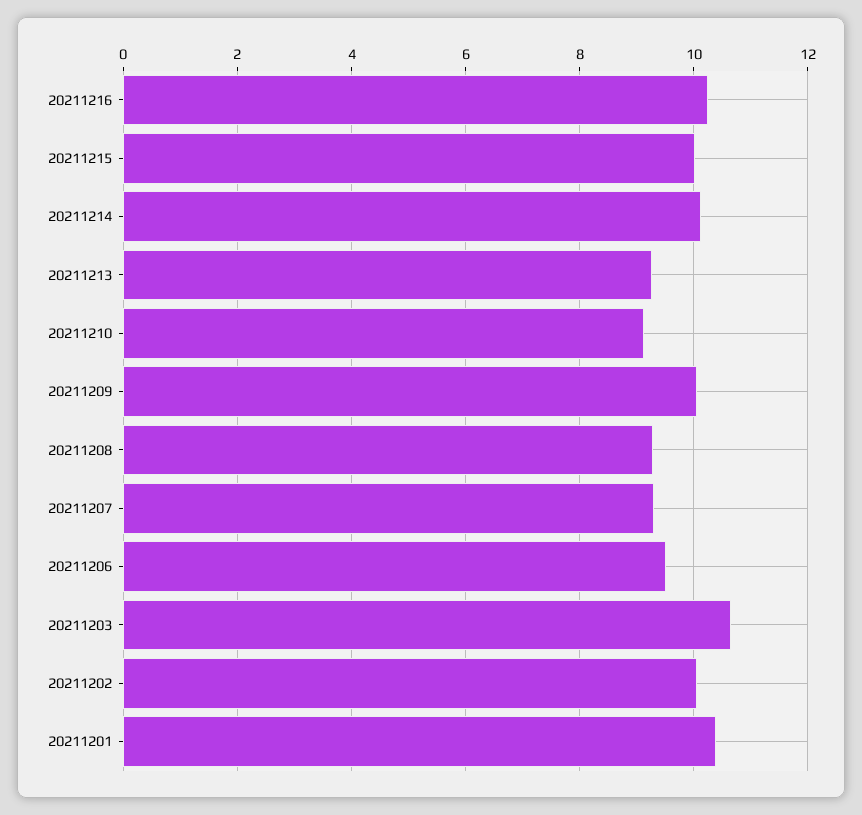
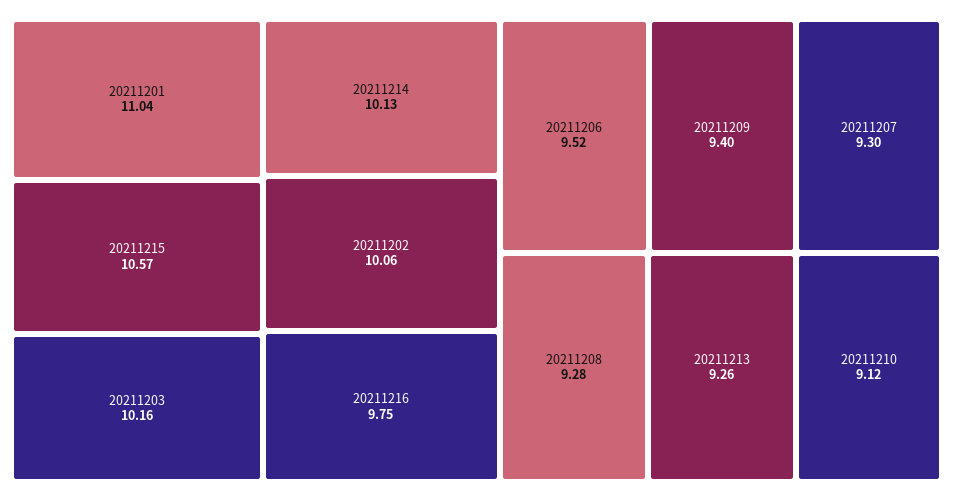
  {
-   "20211216": 10.2,
+   "20211216": 9.75,
-   "20211215": 10,
+   "20211215": 10.57,
    "20211214": 10.13,
    "20211213": 9.26,
    "20211210": 9.12,
-   "20211209": 10,
+   "20211209": 9.4,
    "20211208": 9.28,
    "20211207": 9.3,
    "20211206": 9.52,
-   "20211203": 10.6,
+   "20211203": 10.16,
    "20211202": 10.06,
-   "20211201": 10.4
+   "20211201": 11.04
  }

